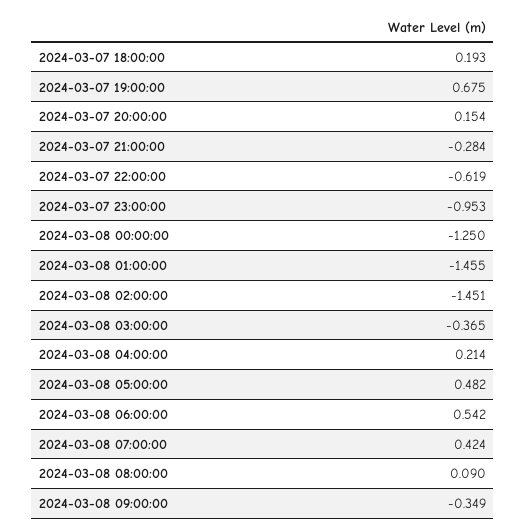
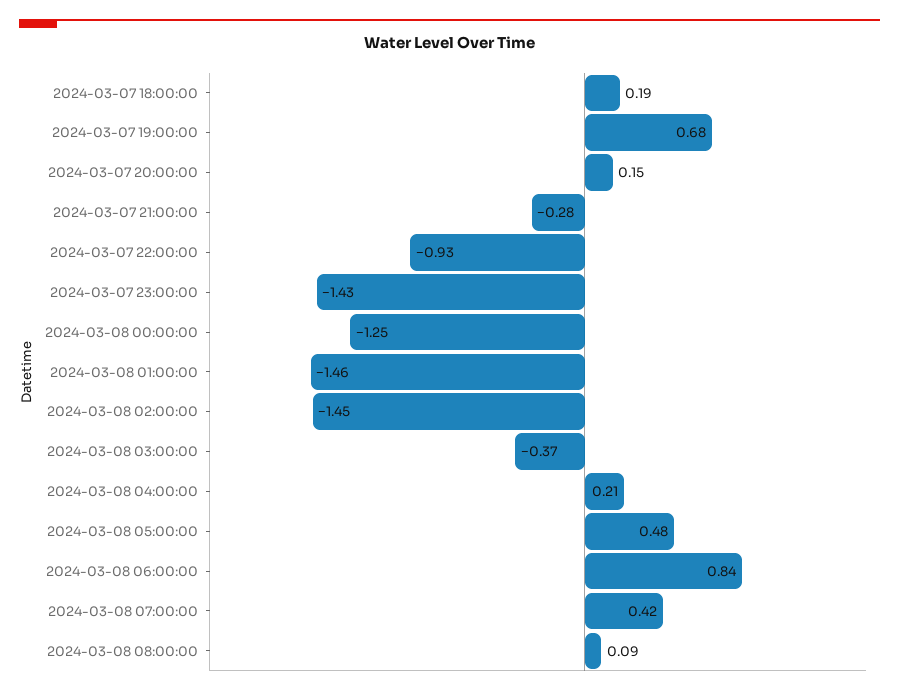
  {
    "2024-03-07 18:00:00": 0.193,
    "2024-03-07 19:00:00": 0.675,
    "2024-03-07 20:00:00": 0.154,
    "2024-03-07 21:00:00": -0.284,
-   "2024-03-07 22:00:00": -0.619,
+   "2024-03-07 22:00:00": -0.93,
-   "2024-03-07 23:00:00": -0.953,
+   "2024-03-07 23:00:00": -1.43,
    "2024-03-08 00:00:00": -1.25,
    "2024-03-08 01:00:00": -1.455,
    "2024-03-08 02:00:00": -1.451,
    "2024-03-08 03:00:00": -0.365,
    "2024-03-08 04:00:00": 0.214,
    "2024-03-08 05:00:00": 0.482,
-   "2024-03-08 06:00:00": 0.542,
+   "2024-03-08 06:00:00": 0.84,
    "2024-03-08 07:00:00": 0.424,
-   "2024-03-08 08:00:00": 0.09,
+   "2024-03-08 08:00:00": 0.09
-   "2024-03-08 09:00:00": -0.349
  }

